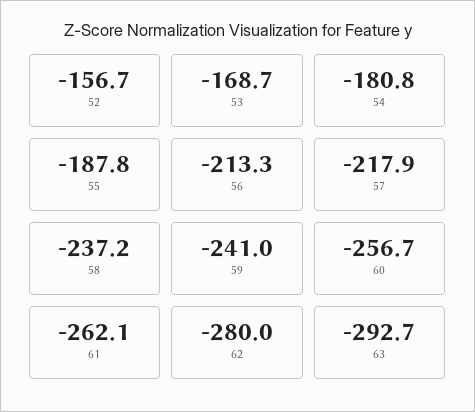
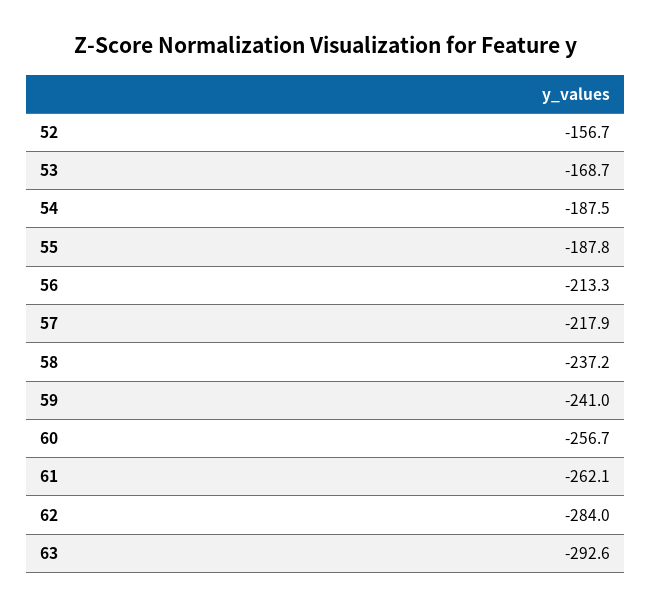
  {
    "52": -156.7,
    "53": -168.7,
-   "54": -180.8,
+   "54": -187.5,
    "55": -187.8,
    "56": -213.3,
    "57": -217.9,
    "58": -237.2,
    "59": -241,
    "60": -256.7,
    "61": -262.1,
-   "62": -280,
+   "62": -284,
-   "63": -292.7
+   "63": -292.6
  }

